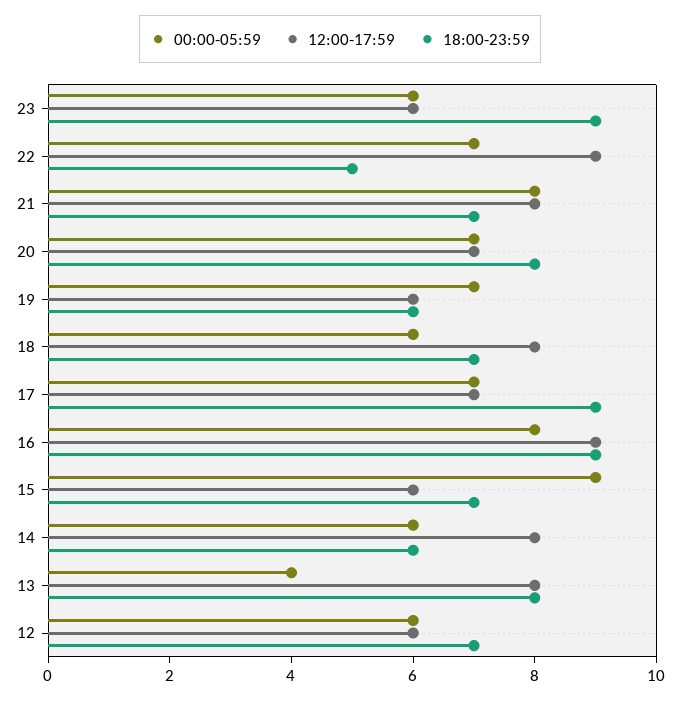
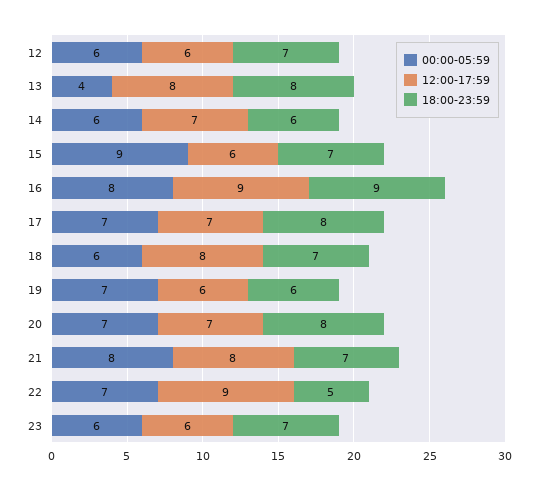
  {
    "00:00-05:59": {
      "23": 6,
      "22": 7,
      "21": 8,
      "20": 7,
      "19": 7,
      "18": 6,
      "17": 7,
      "16": 8,
      "15": 9,
      "14": 6,
      "13": 4,
      "12": 6
    },
    "12:00-17:59": {
      "23": 6,
      "22": 9,
      "21": 8,
      "20": 7,
      "19": 6,
      "18": 8,
      "17": 7,
      "16": 9,
      "15": 6,
-     "14": 8,
+     "14": 7,
      "13": 8,
      "12": 6
    },
    "18:00-23:59": {
-     "23": 9,
+     "23": 7,
      "22": 5,
      "21": 7,
      "20": 8,
      "19": 6,
      "18": 7,
-     "17": 9,
+     "17": 8,
      "16": 9,
      "15": 7,
      "14": 6,
      "13": 8,
      "12": 7
    }
  }

